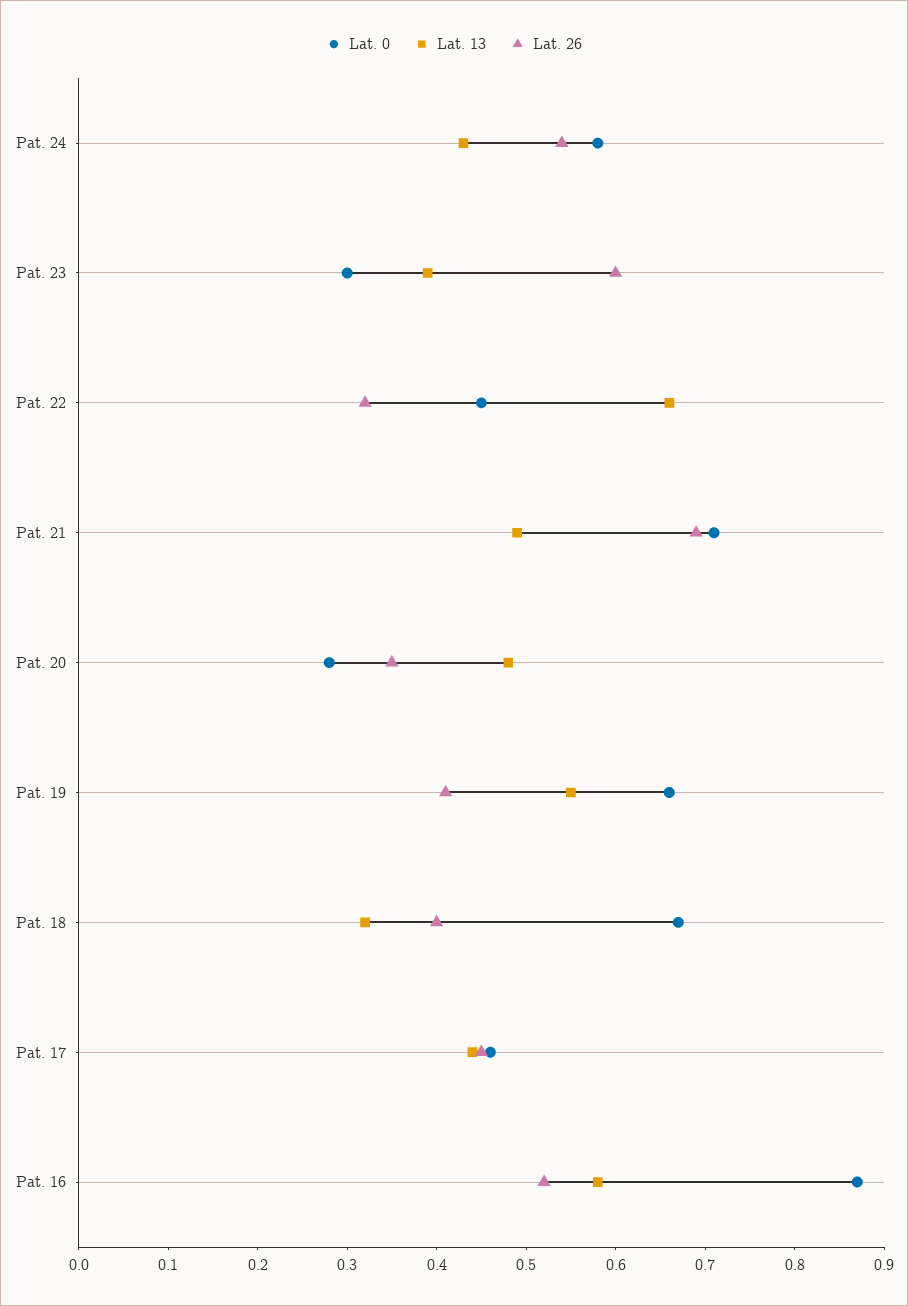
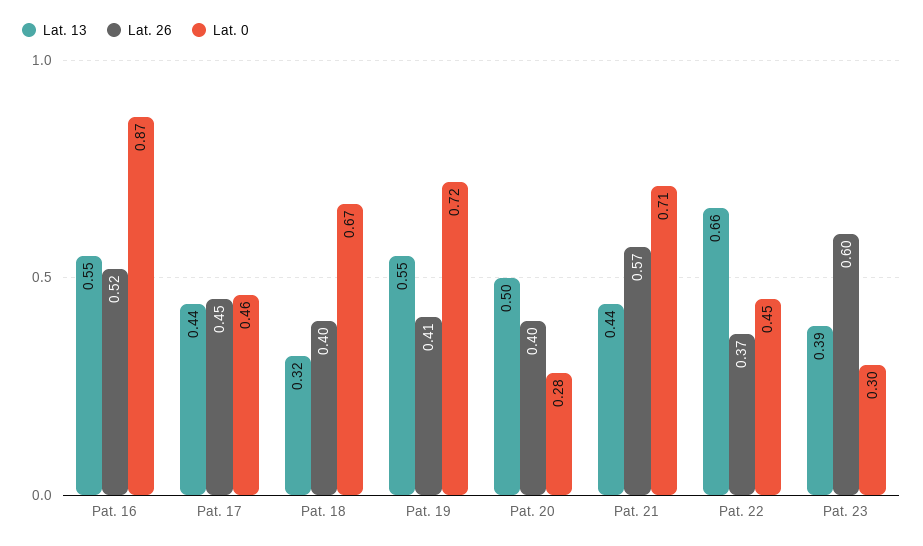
  {
    "Lat. 0": {
-     "Pat. 24": 0.58,
      "Pat. 23": 0.3,
      "Pat. 22": 0.45,
      "Pat. 21": 0.71,
      "Pat. 20": 0.28,
-     "Pat. 19": 0.66,
+     "Pat. 19": 0.72,
      "Pat. 18": 0.67,
      "Pat. 17": 0.46,
      "Pat. 16": 0.87
    },
    "Lat. 13": {
-     "Pat. 24": 0.43,
      "Pat. 23": 0.39,
      "Pat. 22": 0.66,
-     "Pat. 21": 0.49,
+     "Pat. 21": 0.44,
-     "Pat. 20": 0.48,
+     "Pat. 20": 0.5,
      "Pat. 19": 0.55,
      "Pat. 18": 0.32,
      "Pat. 17": 0.44,
-     "Pat. 16": 0.58
+     "Pat. 16": 0.55
    },
    "Lat. 26": {
-     "Pat. 24": 0.54,
      "Pat. 23": 0.6,
-     "Pat. 22": 0.32,
+     "Pat. 22": 0.37,
-     "Pat. 21": 0.69,
+     "Pat. 21": 0.57,
-     "Pat. 20": 0.35,
+     "Pat. 20": 0.4,
      "Pat. 19": 0.41,
      "Pat. 18": 0.4,
      "Pat. 17": 0.45,
      "Pat. 16": 0.52
    }
  }

